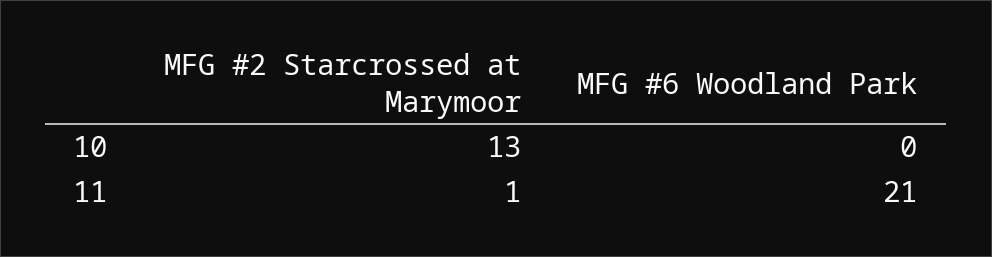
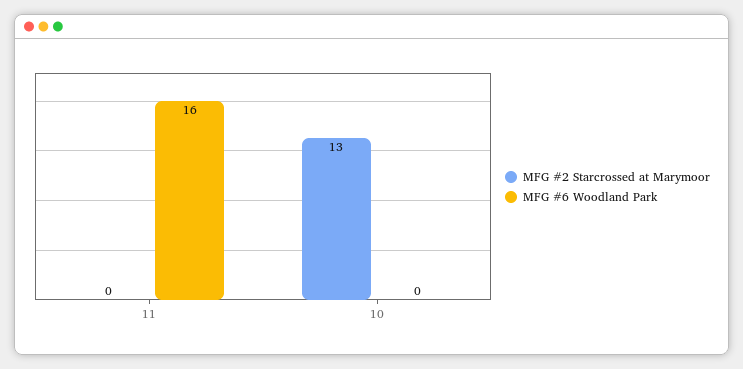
  {
    "MFG #2 Starcrossed at Marymoor": {
      "10": 13,
-     "11": 1
+     "11": 0
    },
    "MFG #6 Woodland Park": {
      "10": 0,
-     "11": 21
+     "11": 16
    }
  }

